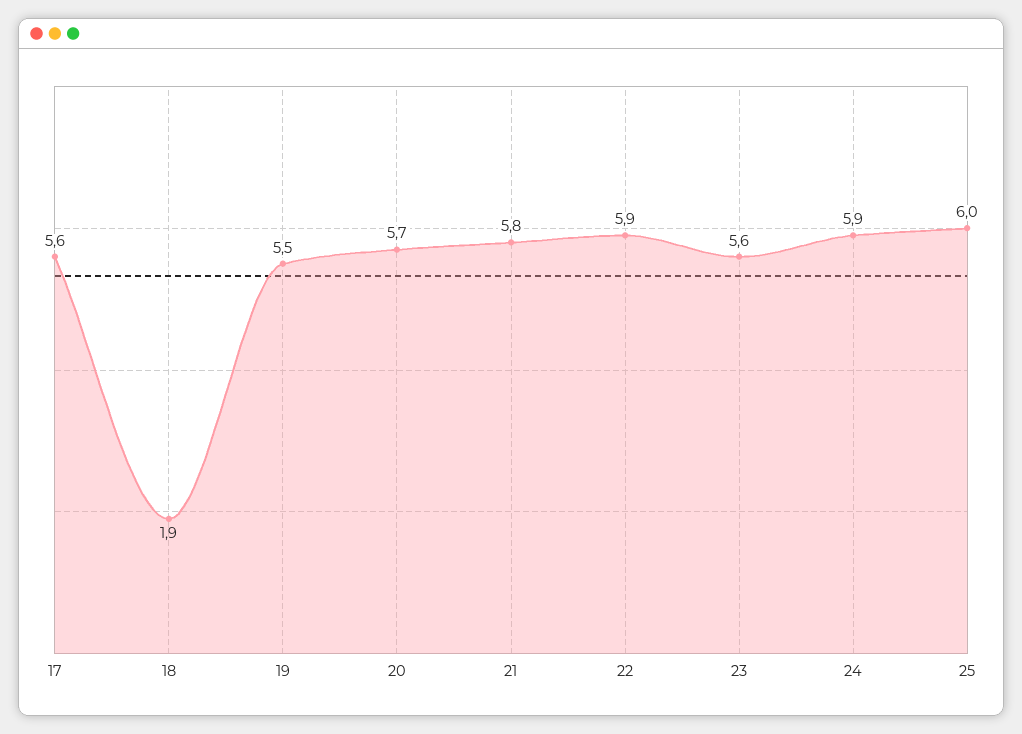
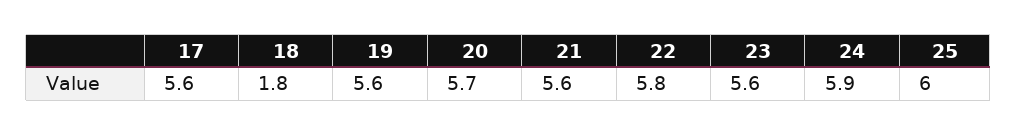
  {
    "17": 5.6,
-   "18": 1.9,
+   "18": 1.8,
-   "19": 5.5,
+   "19": 5.6,
    "20": 5.7,
-   "21": 5.8,
+   "21": 5.6,
-   "22": 5.9,
+   "22": 5.8,
    "23": 5.6,
    "24": 5.9,
    "25": 6
  }

